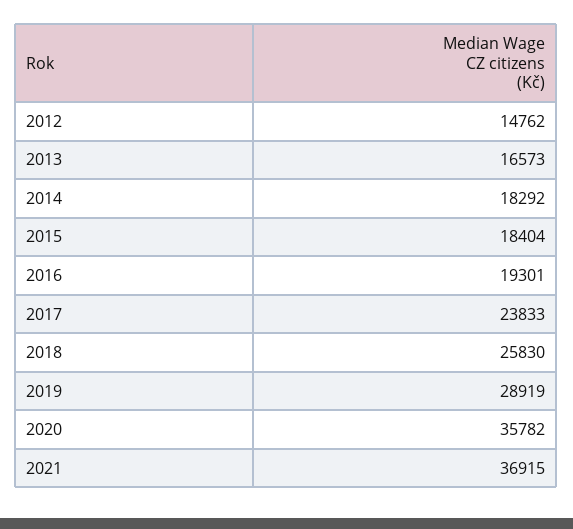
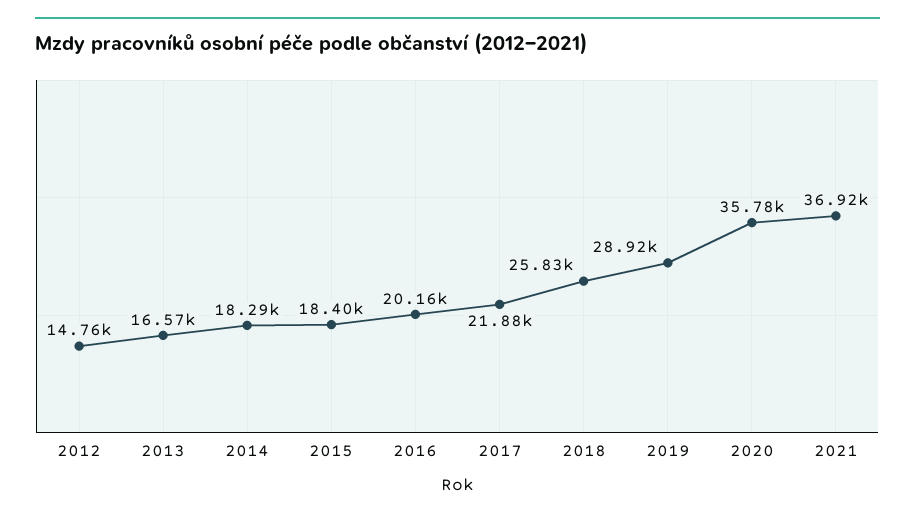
  {
    "2012": 14762,
    "2013": 16573,
    "2014": 18292,
    "2015": 18404,
-   "2016": 19301,
+   "2016": 20160,
-   "2017": 23833,
+   "2017": 21880,
    "2018": 25830,
    "2019": 28919,
    "2020": 35782,
    "2021": 36915
  }

